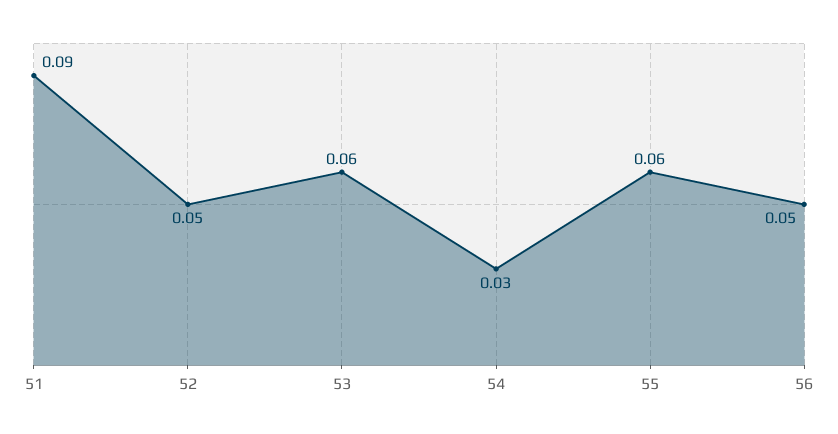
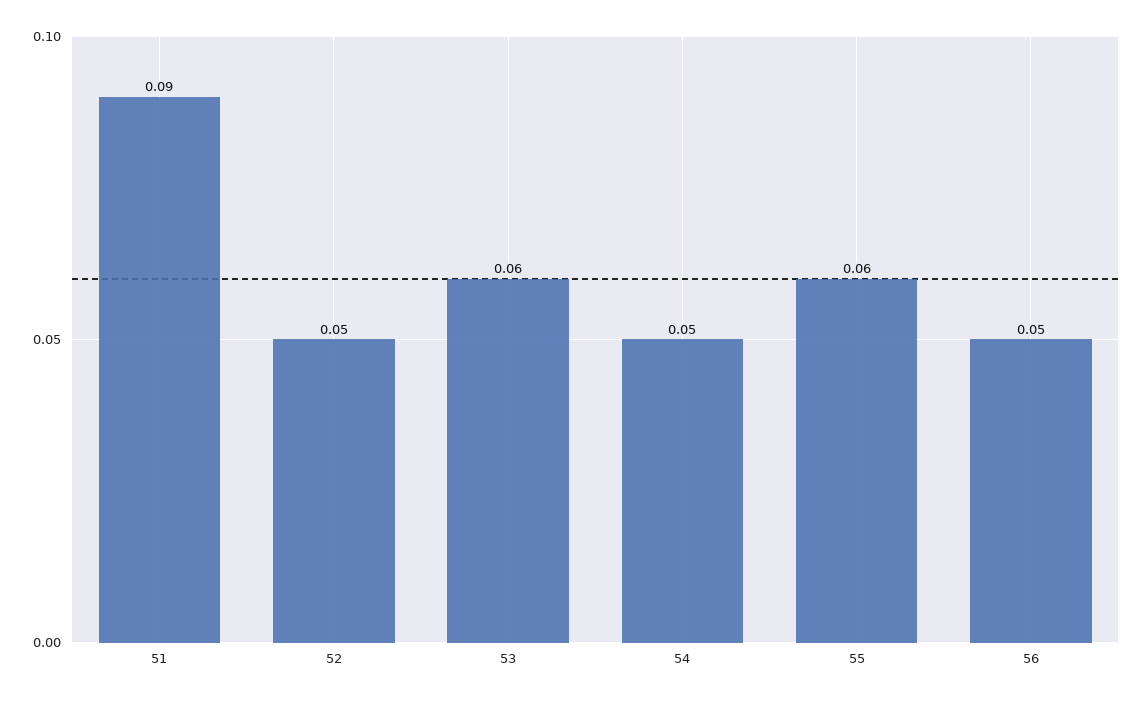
  {
    "51": 0.09,
    "52": 0.05,
    "53": 0.06,
-   "54": 0.03,
+   "54": 0.05,
    "55": 0.06,
    "56": 0.05
  }

